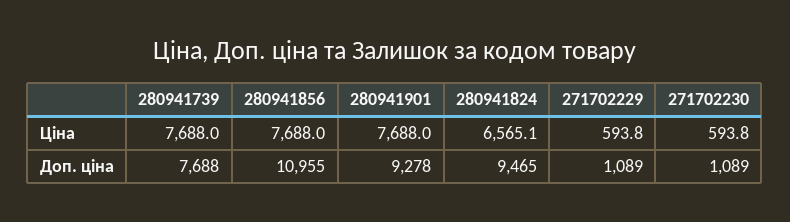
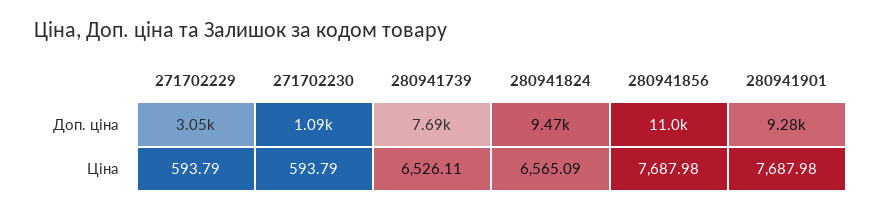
  {
    "280941739": {
-     "Ціна": 7688,
+     "Ціна": 6526.11,
      "Доп. ціна": 7688
    },
    "280941856": {
      "Ціна": 7687.98,
      "Доп. ціна": 10955
    },
    "280941901": {
      "Ціна": 7687.98,
      "Доп. ціна": 9278
    },
    "280941824": {
      "Ціна": 6565.09,
      "Доп. ціна": 9465
    },
    "271702229": {
      "Ціна": 593.79,
-     "Доп. ціна": 1089
+     "Доп. ціна": 3050
    },
    "271702230": {
      "Ціна": 593.79,
      "Доп. ціна": 1089
    }
  }

